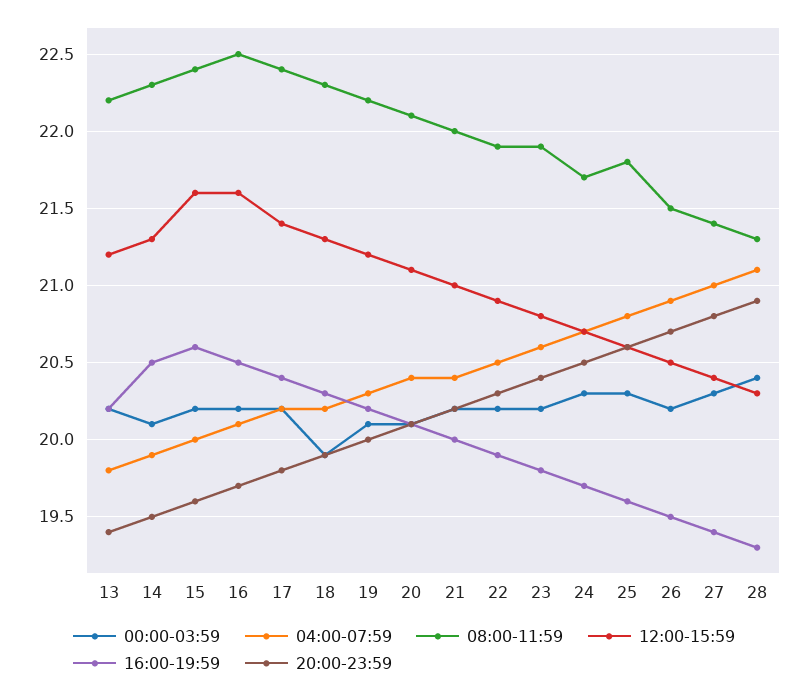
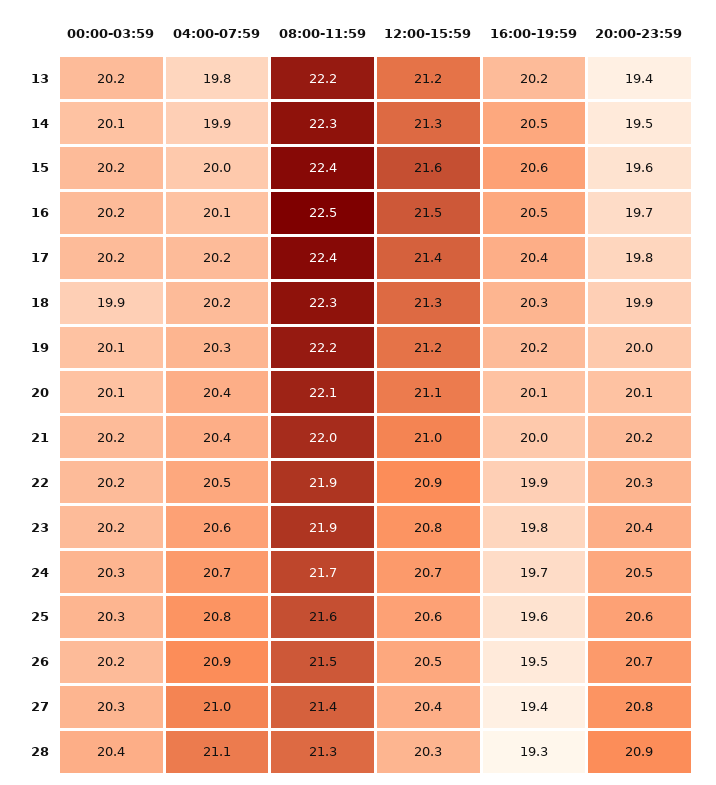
  {
    "00:00-03:59": {
      "13": 20.2,
      "14": 20.1,
      "15": 20.2,
      "16": 20.2,
      "17": 20.2,
      "18": 19.9,
      "19": 20.1,
      "20": 20.1,
      "21": 20.2,
      "22": 20.2,
      "23": 20.2,
      "24": 20.3,
      "25": 20.3,
      "26": 20.2,
      "27": 20.3,
      "28": 20.4
    },
    "04:00-07:59": {
      "13": 19.8,
      "14": 19.9,
      "15": 20,
      "16": 20.1,
      "17": 20.2,
      "18": 20.2,
      "19": 20.3,
      "20": 20.4,
      "21": 20.4,
      "22": 20.5,
      "23": 20.6,
      "24": 20.7,
      "25": 20.8,
      "26": 20.9,
      "27": 21,
      "28": 21.1
    },
    "08:00-11:59": {
      "13": 22.2,
      "14": 22.3,
      "15": 22.4,
      "16": 22.5,
      "17": 22.4,
      "18": 22.3,
      "19": 22.2,
      "20": 22.1,
      "21": 22,
      "22": 21.9,
      "23": 21.9,
      "24": 21.7,
-     "25": 21.8,
+     "25": 21.6,
      "26": 21.5,
      "27": 21.4,
      "28": 21.3
    },
    "12:00-15:59": {
      "13": 21.2,
      "14": 21.3,
      "15": 21.6,
-     "16": 21.6,
+     "16": 21.5,
      "17": 21.4,
      "18": 21.3,
      "19": 21.2,
      "20": 21.1,
      "21": 21,
      "22": 20.9,
      "23": 20.8,
      "24": 20.7,
      "25": 20.6,
      "26": 20.5,
      "27": 20.4,
      "28": 20.3
    },
    "16:00-19:59": {
      "13": 20.2,
      "14": 20.5,
      "15": 20.6,
      "16": 20.5,
      "17": 20.4,
      "18": 20.3,
      "19": 20.2,
      "20": 20.1,
      "21": 20,
      "22": 19.9,
      "23": 19.8,
      "24": 19.7,
      "25": 19.6,
      "26": 19.5,
      "27": 19.4,
      "28": 19.3
    },
    "20:00-23:59": {
      "13": 19.4,
      "14": 19.5,
      "15": 19.6,
      "16": 19.7,
      "17": 19.8,
      "18": 19.9,
      "19": 20,
      "20": 20.1,
      "21": 20.2,
      "22": 20.3,
      "23": 20.4,
      "24": 20.5,
      "25": 20.6,
      "26": 20.7,
      "27": 20.8,
      "28": 20.9
    }
  }

